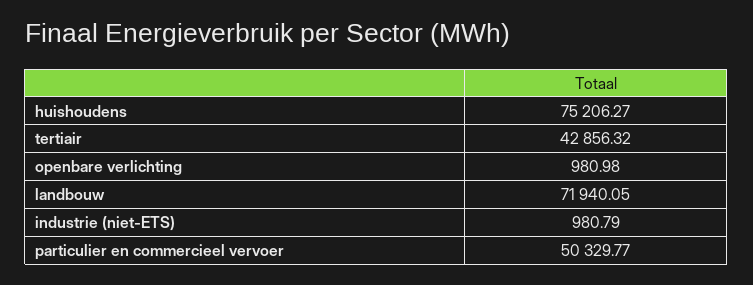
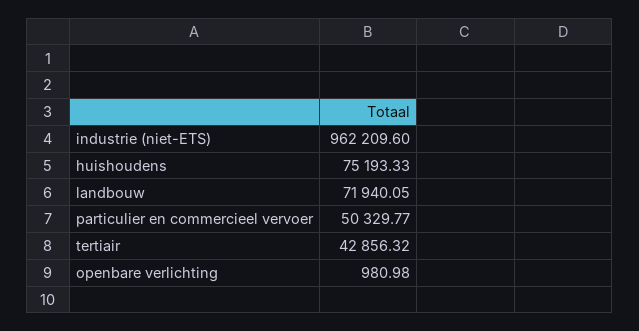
  {
-   "huishoudens": 75206.27,
+   "huishoudens": 75193.33,
    "tertiair": 42856.32,
    "openbare verlichting": 980.98,
    "landbouw": 71940.05,
-   "industrie (niet-ETS)": 980.79,
+   "industrie (niet-ETS)": 962209.6,
    "particulier en commercieel vervoer": 50329.77
  }

